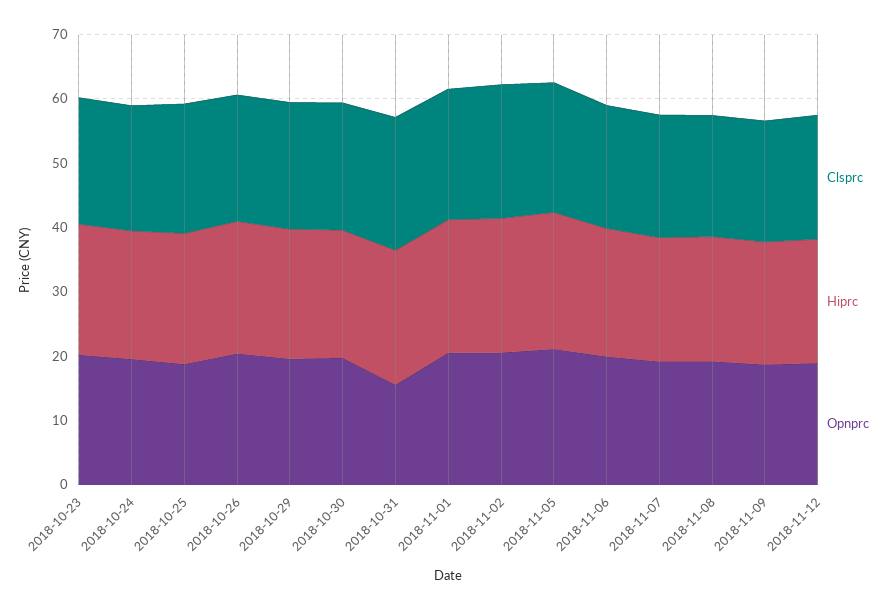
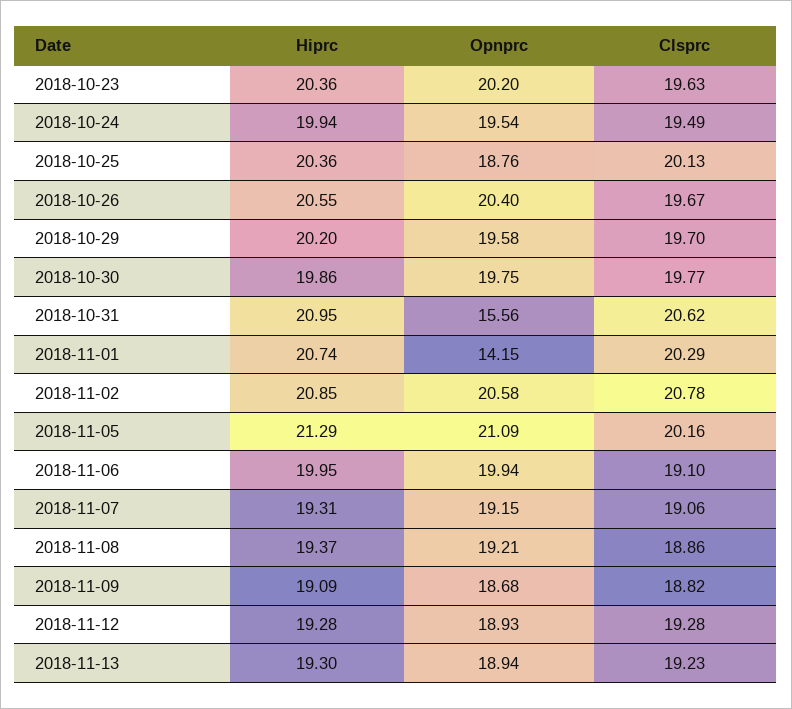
  {
    "Clsprc": {
      "2018-10-23": 19.63,
      "2018-10-24": 19.49,
      "2018-10-25": 20.13,
      "2018-10-26": 19.67,
      "2018-10-29": 19.7,
      "2018-10-30": 19.77,
      "2018-10-31": 20.62,
      "2018-11-01": 20.29,
      "2018-11-02": 20.78,
      "2018-11-05": 20.16,
      "2018-11-06": 19.1,
      "2018-11-07": 19.06,
      "2018-11-08": 18.86,
      "2018-11-09": 18.82,
-     "2018-11-12": 19.28
+     "2018-11-12": 19.28,
+     "2018-11-13": 19.23
    },
    "Hiprc": {
      "2018-10-23": 20.36,
      "2018-10-24": 19.94,
      "2018-10-25": 20.36,
      "2018-10-26": 20.55,
      "2018-10-29": 20.2,
      "2018-10-30": 19.86,
      "2018-10-31": 20.95,
      "2018-11-01": 20.74,
      "2018-11-02": 20.85,
      "2018-11-05": 21.29,
      "2018-11-06": 19.95,
      "2018-11-07": 19.31,
      "2018-11-08": 19.37,
      "2018-11-09": 19.09,
-     "2018-11-12": 19.28
+     "2018-11-12": 19.28,
+     "2018-11-13": 19.3
    },
    "Opnprc": {
      "2018-10-23": 20.2,
      "2018-10-24": 19.54,
      "2018-10-25": 18.76,
      "2018-10-26": 20.4,
      "2018-10-29": 19.58,
      "2018-10-30": 19.75,
      "2018-10-31": 15.56,
-     "2018-11-01": 20,
+     "2018-11-01": 14.15,
      "2018-11-02": 20.58,
      "2018-11-05": 21.09,
      "2018-11-06": 19.94,
      "2018-11-07": 19.15,
      "2018-11-08": 19.21,
      "2018-11-09": 18.68,
-     "2018-11-12": 18.93
+     "2018-11-12": 18.93,
+     "2018-11-13": 18.94
    }
  }

